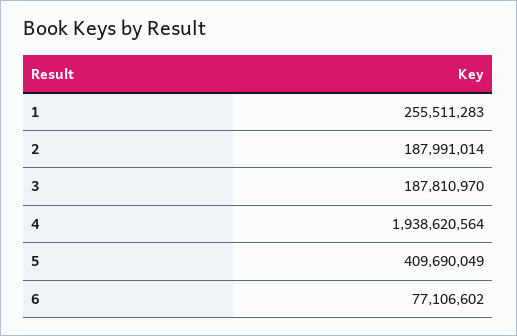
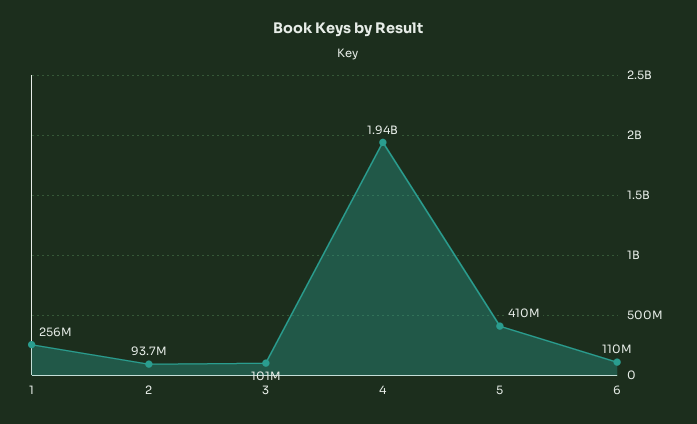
  {
    "1": 255511283,
-   "2": 187991014,
+   "2": 93700000,
-   "3": 187810970,
+   "3": 101000000,
    "4": 1938620564,
    "5": 409690049,
-   "6": 77106602
+   "6": 110000000
  }

